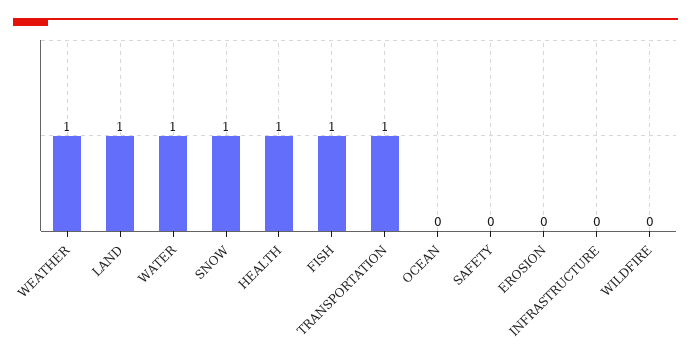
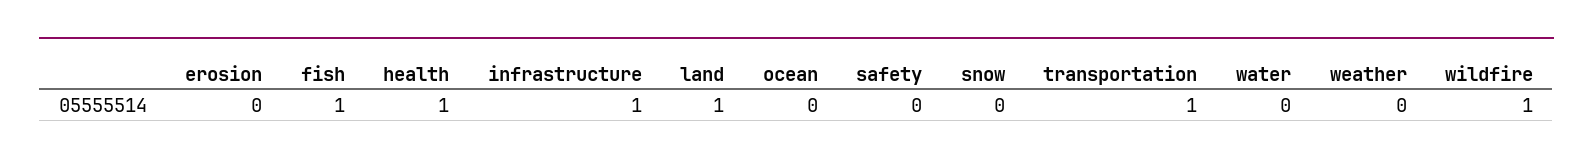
  {
-   "WEATHER": 1,
+   "WEATHER": 0,
    "LAND": 1,
-   "WATER": 1,
+   "WATER": 0,
-   "SNOW": 1,
+   "SNOW": 0,
    "HEALTH": 1,
    "FISH": 1,
    "TRANSPORTATION": 1,
    "OCEAN": 0,
    "SAFETY": 0,
    "EROSION": 0,
-   "INFRASTRUCTURE": 0,
+   "INFRASTRUCTURE": 1,
-   "WILDFIRE": 0
+   "WILDFIRE": 1
  }

